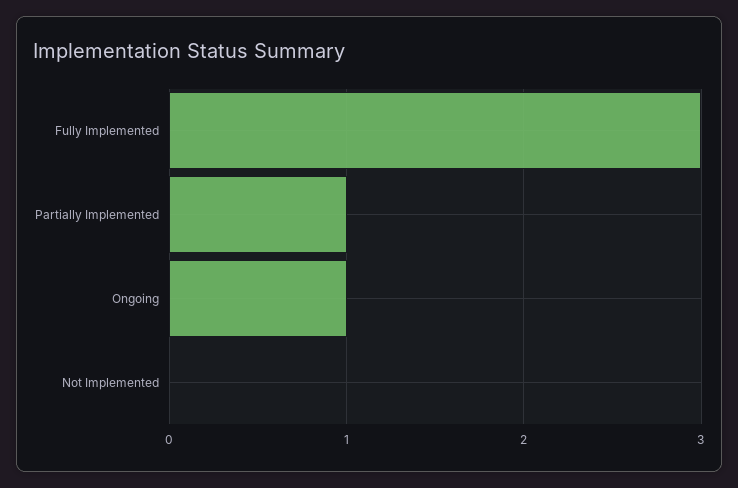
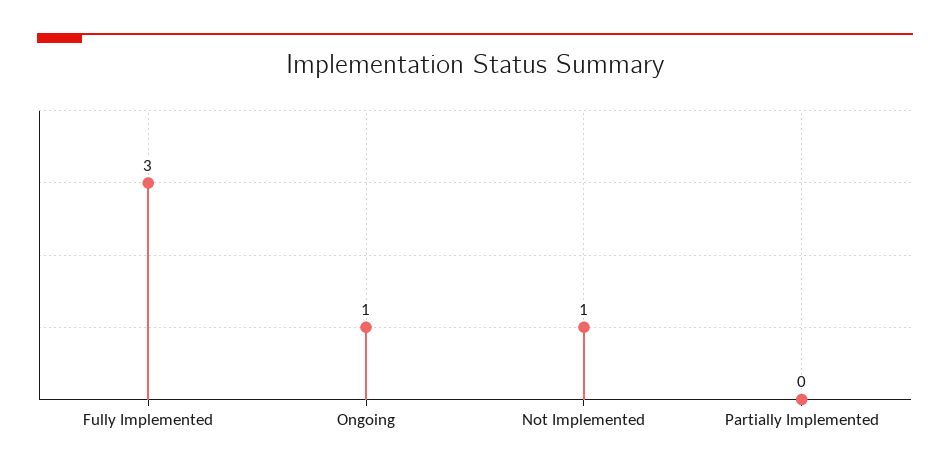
  {
    "Fully Implemented": 3,
-   "Partially Implemented": 1,
+   "Partially Implemented": 0,
    "Ongoing": 1,
-   "Not Implemented": 0
+   "Not Implemented": 1
  }

